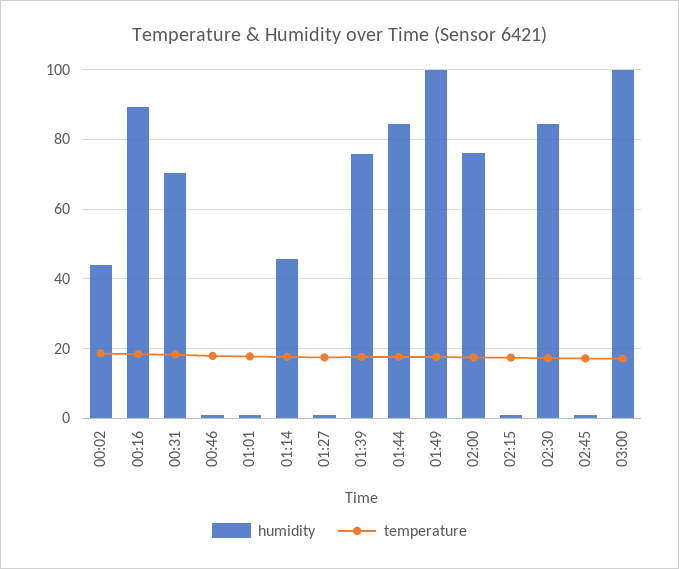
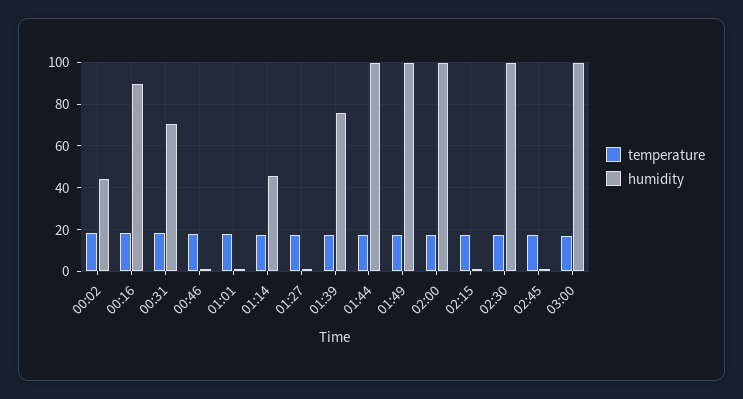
  {
    "humidity": {
      "00:02": 44,
      "00:16": 90,
      "00:31": 70,
      "00:46": 2,
      "01:01": 2,
      "01:14": 46,
      "01:27": 2,
      "01:39": 76,
-     "01:44": 84,
+     "01:44": 100,
      "01:49": 100,
-     "02:00": 76,
+     "02:00": 100,
      "02:15": 2,
-     "02:30": 84,
+     "02:30": 100,
      "02:45": 2,
      "03:00": 100
    },
    "temperature": {
      "00:02": 18,
      "00:16": 18,
      "00:31": 18,
      "00:46": 18,
      "01:01": 18,
      "01:14": 18,
      "01:27": 18,
      "01:39": 18,
      "01:44": 18,
      "01:49": 18,
      "02:00": 18,
      "02:15": 18,
      "02:30": 18,
      "02:45": 18,
      "03:00": 18
    }
  }

